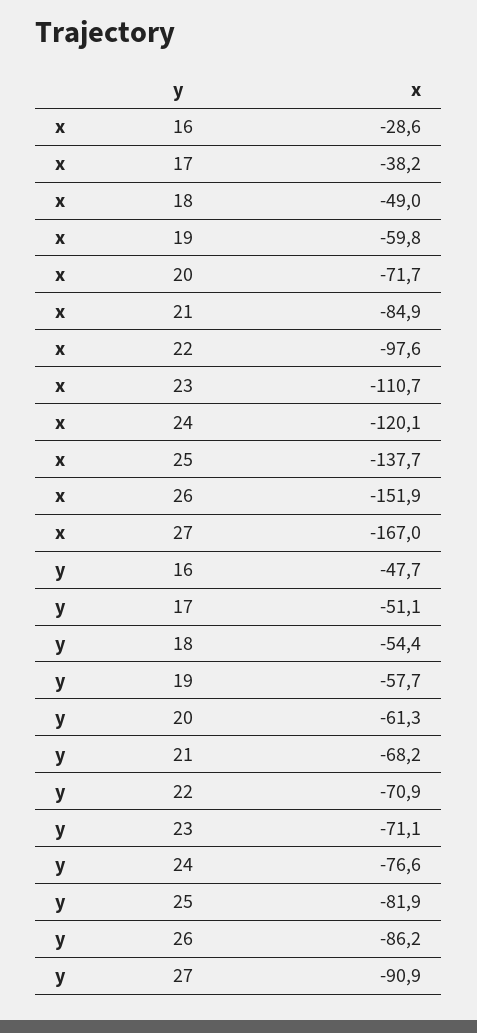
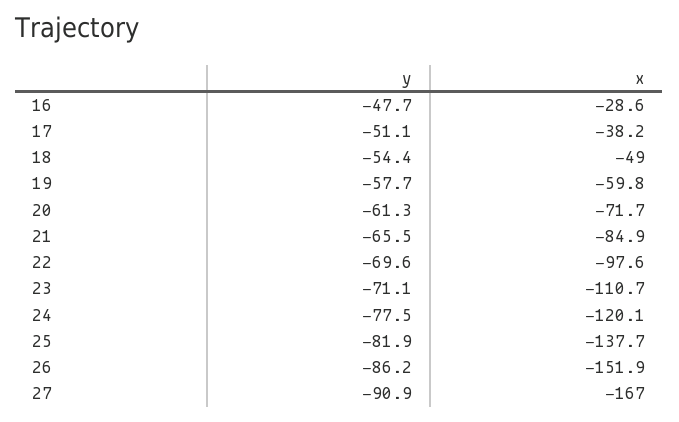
  {
    "x": {
      "16": -28.6,
      "17": -38.2,
      "18": -49,
      "19": -59.8,
      "20": -71.7,
      "21": -84.9,
      "22": -97.6,
      "23": -110.7,
      "24": -120.1,
      "25": -137.7,
      "26": -151.9,
      "27": -167
    },
    "y": {
      "16": -47.7,
      "17": -51.1,
      "18": -54.4,
      "19": -57.7,
      "20": -61.3,
-     "21": -68.2,
+     "21": -65.5,
-     "22": -70.9,
+     "22": -69.6,
      "23": -71.1,
-     "24": -76.6,
+     "24": -77.5,
      "25": -81.9,
      "26": -86.2,
      "27": -90.9
    }
  }

